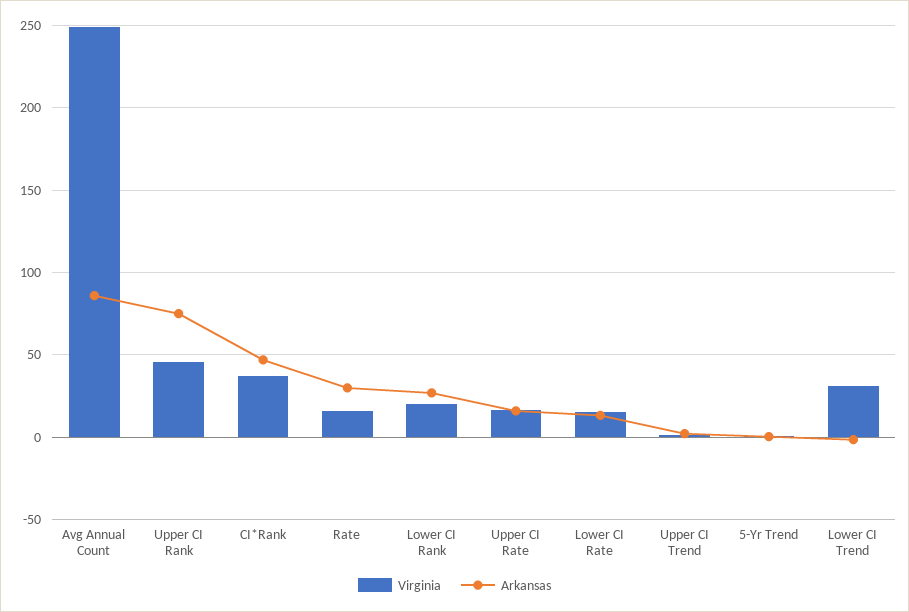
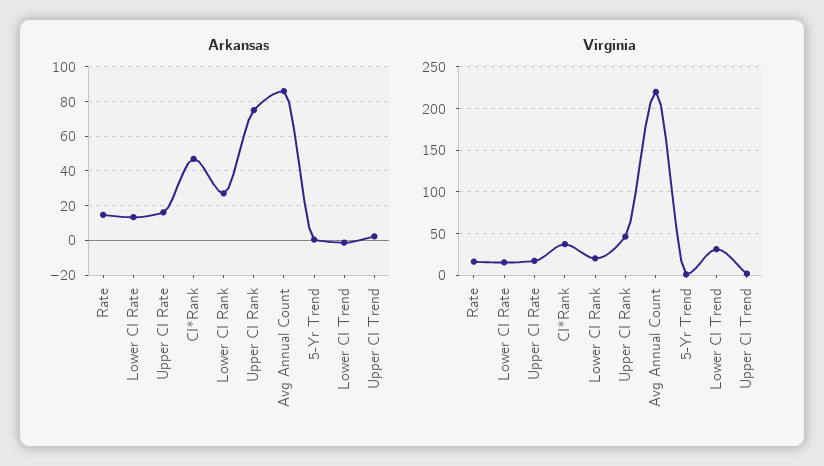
  {
    "Virginia": {
-     "Avg Annual Count": 250,
+     "Avg Annual Count": 220,
      "Upper CI Rank": 45,
      "CI*Rank": 35,
      "Rate": 15,
      "Lower CI Rank": 20,
      "Upper CI Rate": 15,
      "Lower CI Rate": 15,
      "Upper CI Trend": 0,
      "5-Yr Trend": 0,
      "Lower CI Trend": 30
    },
    "Arkansas": {
      "Avg Annual Count": 85,
      "Upper CI Rank": 75,
      "CI*Rank": 45,
-     "Rate": 30,
+     "Rate": 15,
      "Lower CI Rank": 25,
      "Upper CI Rate": 15,
      "Lower CI Rate": 15,
      "Upper CI Trend": 0,
      "5-Yr Trend": 0,
      "Lower CI Trend": 0
    }
  }

